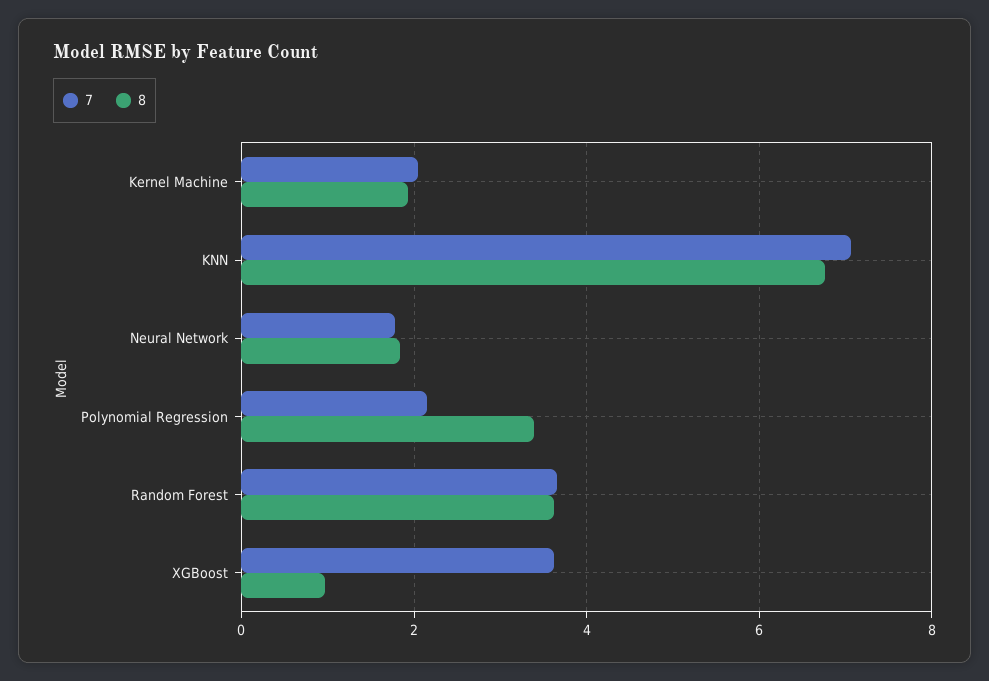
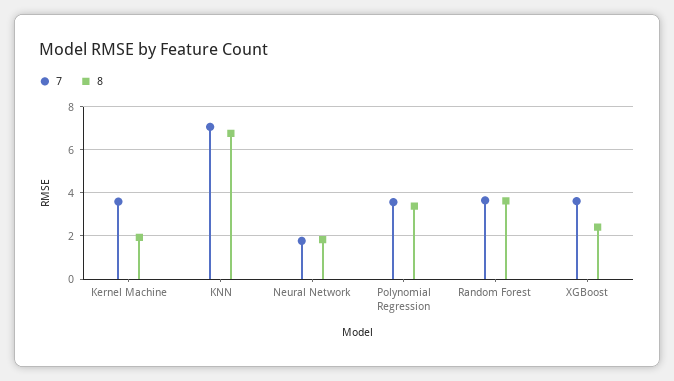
  {
    "7": {
-     "Kernel Machine": 2,
+     "Kernel Machine": 3.5,
      "KNN": 7,
      "Neural Network": 1.8,
-     "Polynomial Regression": 2.2,
+     "Polynomial Regression": 3.5,
      "Random Forest": 3.6,
      "XGBoost": 3.6
    },
    "8": {
      "Kernel Machine": 2,
      "KNN": 6.8,
      "Neural Network": 1.8,
      "Polynomial Regression": 3.4,
      "Random Forest": 3.6,
-     "XGBoost": 1
+     "XGBoost": 2.5
    }
  }

